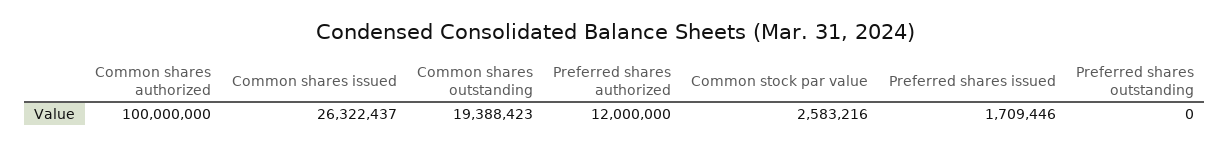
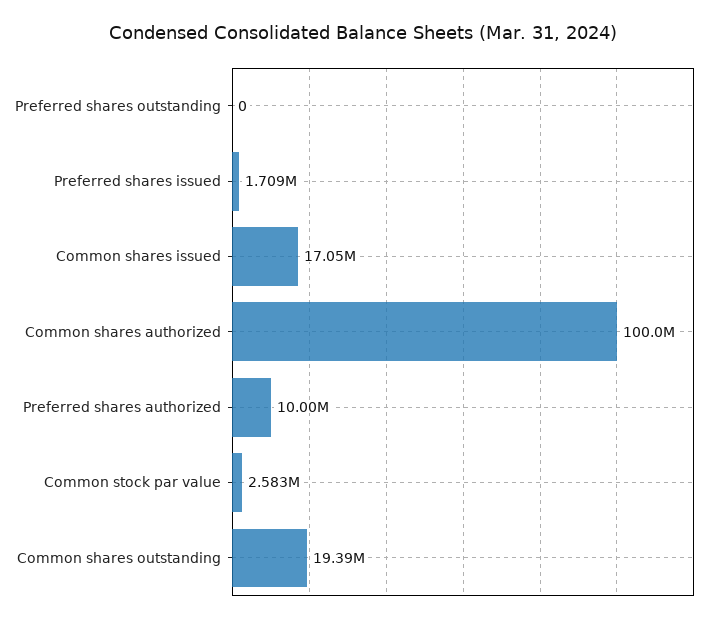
  {
    "Common shares authorized": 100000000,
-   "Common shares issued": 26322437,
+   "Common shares issued": 17050000,
    "Common shares outstanding": 19388423,
-   "Preferred shares authorized": 12000000,
+   "Preferred shares authorized": 10000000,
    "Common stock par value": 2583216,
    "Preferred shares issued": 1709446,
    "Preferred shares outstanding": 0
  }

